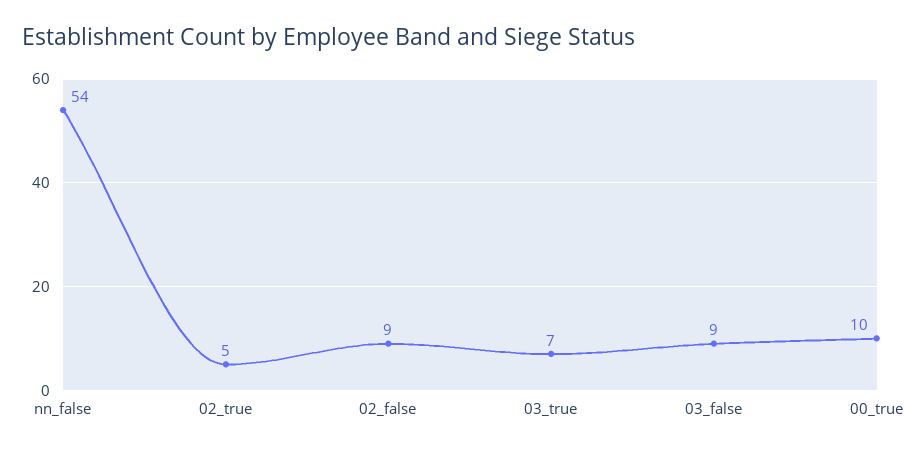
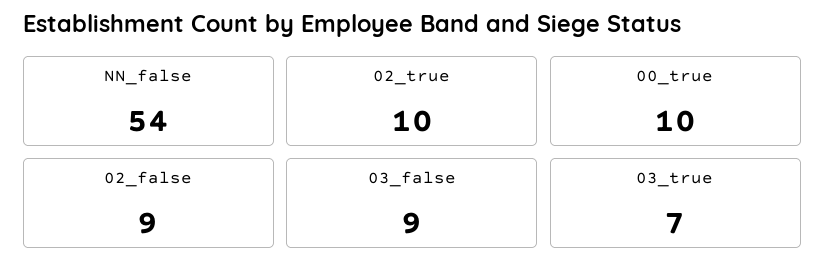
  {
    "nn_false": 54,
-   "02_true": 5,
+   "02_true": 10,
    "02_false": 9,
    "03_true": 7,
    "03_false": 9,
    "00_true": 10
  }

